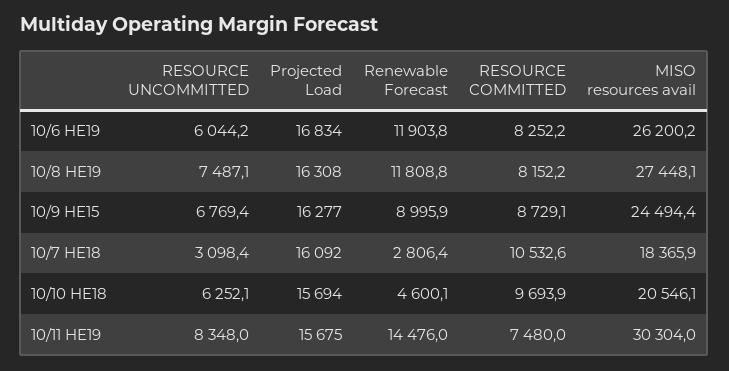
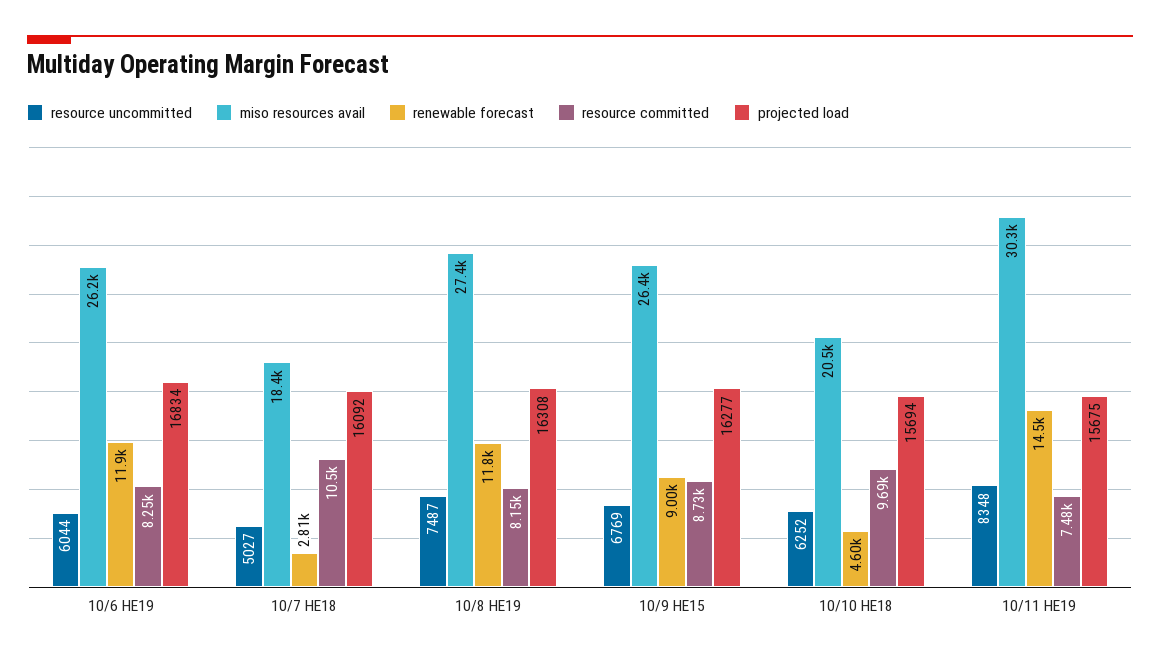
  {
    "RESOURCE UNCOMMITTED": {
      "10/6 HE19": 6044.2,
      "10/8 HE19": 7487.1,
      "10/9 HE15": 6769.4,
-     "10/7 HE18": 3098.4,
+     "10/7 HE18": 5027,
      "10/10 HE18": 6252.1,
      "10/11 HE19": 8348
    },
    "Projected Load": {
      "10/6 HE19": 16834,
      "10/8 HE19": 16308,
      "10/9 HE15": 16277,
      "10/7 HE18": 16092,
      "10/10 HE18": 15694,
      "10/11 HE19": 15675
    },
    "Renewable Forecast": {
      "10/6 HE19": 11903.8,
      "10/8 HE19": 11808.8,
      "10/9 HE15": 8995.9,
      "10/7 HE18": 2806.4,
      "10/10 HE18": 4600.1,
      "10/11 HE19": 14476
    },
    "RESOURCE COMMITTED": {
      "10/6 HE19": 8252.2,
      "10/8 HE19": 8152.2,
      "10/9 HE15": 8729.1,
      "10/7 HE18": 10532.6,
      "10/10 HE18": 9693.9,
      "10/11 HE19": 7480
    },
    "MISO resources avail": {
      "10/6 HE19": 26200.2,
      "10/8 HE19": 27448.1,
-     "10/9 HE15": 24494.4,
+     "10/9 HE15": 26400,
      "10/7 HE18": 18365.9,
      "10/10 HE18": 20546.1,
      "10/11 HE19": 30304
    }
  }

